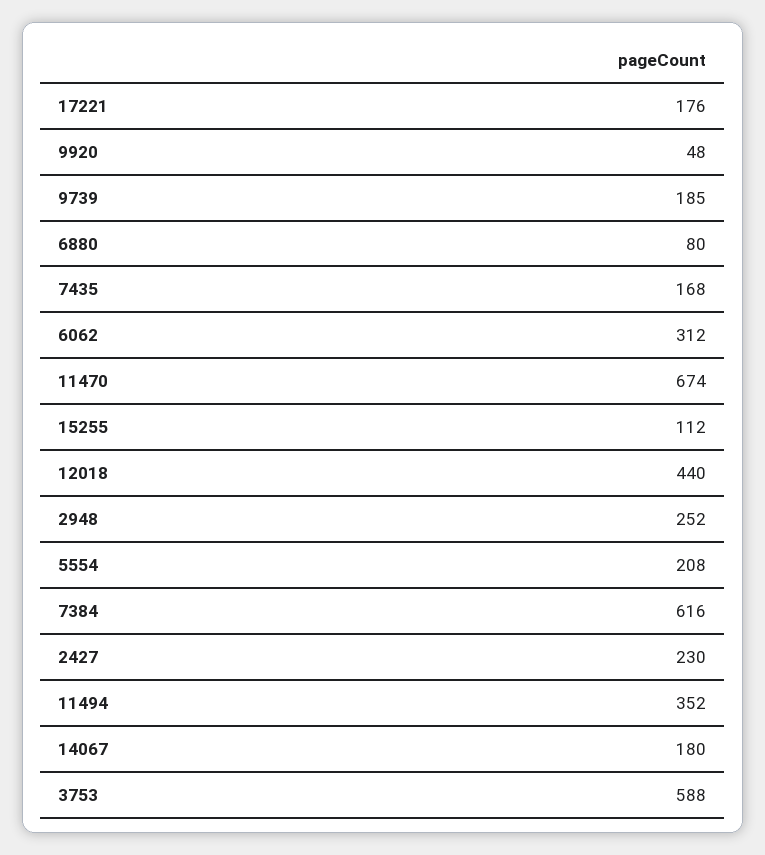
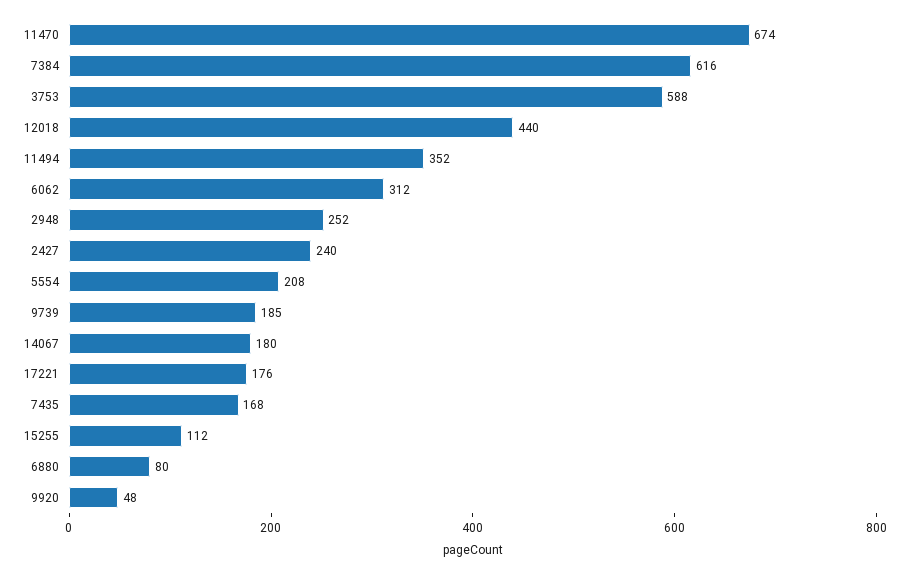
  {
    "17221": 176,
    "9920": 48,
    "9739": 185,
    "6880": 80,
    "7435": 168,
    "6062": 312,
    "11470": 674,
    "15255": 112,
    "12018": 440,
    "2948": 252,
    "5554": 208,
    "7384": 616,
-   "2427": 230,
+   "2427": 240,
    "11494": 352,
    "14067": 180,
    "3753": 588
  }

